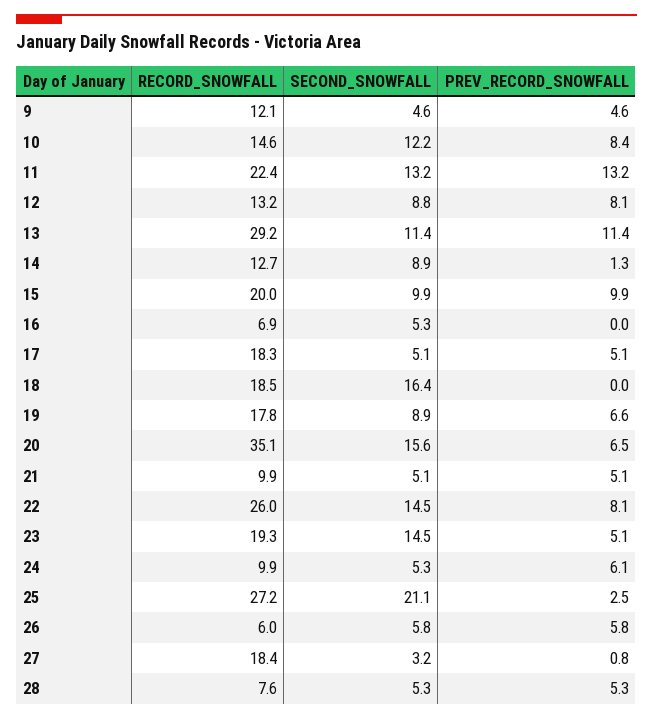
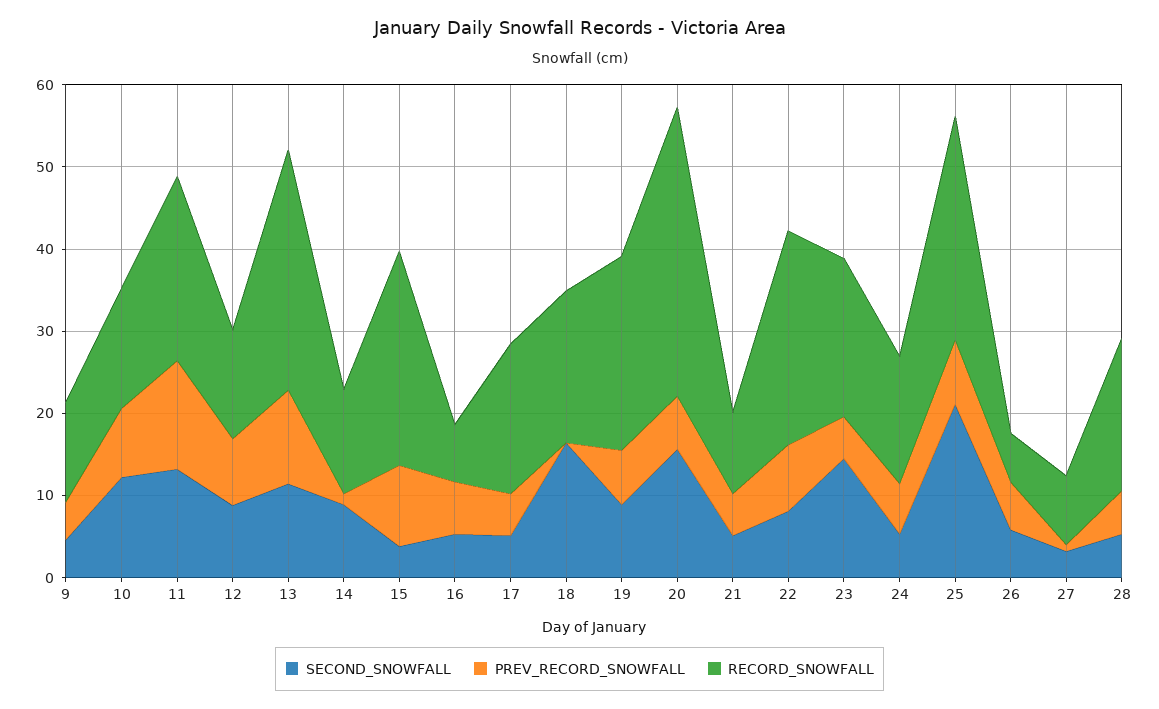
  {
    "RECORD_SNOWFALL": {
      "9": 12.1,
      "10": 14.6,
      "11": 22.4,
      "12": 13.2,
      "13": 29.2,
      "14": 12.7,
-     "15": 20,
+     "15": 26,
      "16": 6.9,
      "17": 18.3,
      "18": 18.5,
-     "19": 17.8,
+     "19": 24,
      "20": 35.1,
      "21": 9.9,
      "22": 26,
      "23": 19.3,
-     "24": 9.9,
+     "24": 16,
      "25": 27.2,
      "26": 6,
-     "27": 18.4,
+     "27": 8,
-     "28": 7.6
+     "28": 18
    },
    "SECOND_SNOWFALL": {
      "9": 4.6,
      "10": 12.2,
      "11": 13.2,
      "12": 8.8,
      "13": 11.4,
      "14": 8.9,
-     "15": 9.9,
+     "15": 4,
      "16": 5.3,
      "17": 5.1,
      "18": 16.4,
      "19": 8.9,
      "20": 15.6,
      "21": 5.1,
-     "22": 14.5,
+     "22": 8,
      "23": 14.5,
      "24": 5.3,
      "25": 21.1,
      "26": 5.8,
      "27": 3.2,
      "28": 5.3
    },
    "PREV_RECORD_SNOWFALL": {
      "9": 4.6,
      "10": 8.4,
      "11": 13.2,
      "12": 8.1,
      "13": 11.4,
      "14": 1.3,
      "15": 9.9,
-     "16": 0,
+     "16": 6,
      "17": 5.1,
      "18": 0,
      "19": 6.6,
      "20": 6.5,
      "21": 5.1,
      "22": 8.1,
      "23": 5.1,
      "24": 6.1,
-     "25": 2.5,
+     "25": 8,
      "26": 5.8,
      "27": 0.8,
      "28": 5.3
    }
  }

